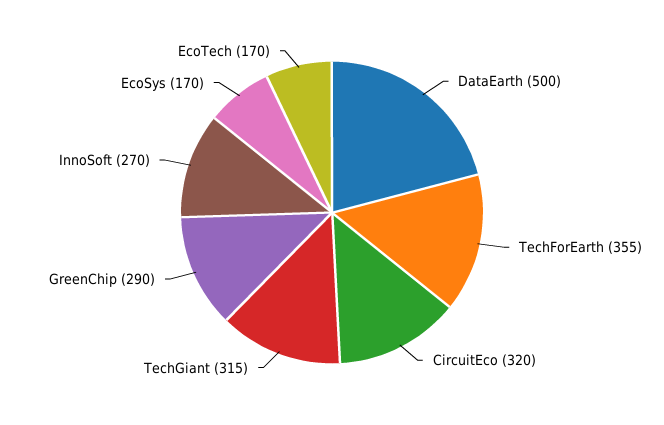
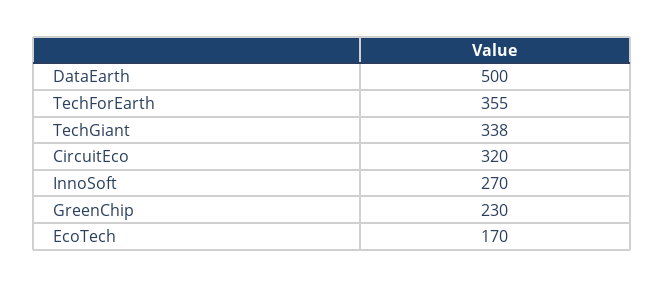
  {
    "DataEarth": 500,
    "TechForEarth": 355,
    "CircuitEco": 320,
-   "TechGiant": 315,
+   "TechGiant": 338,
-   "GreenChip": 290,
+   "GreenChip": 230,
    "InnoSoft": 270,
-   "EcoSys": 170,
    "EcoTech": 170
  }

